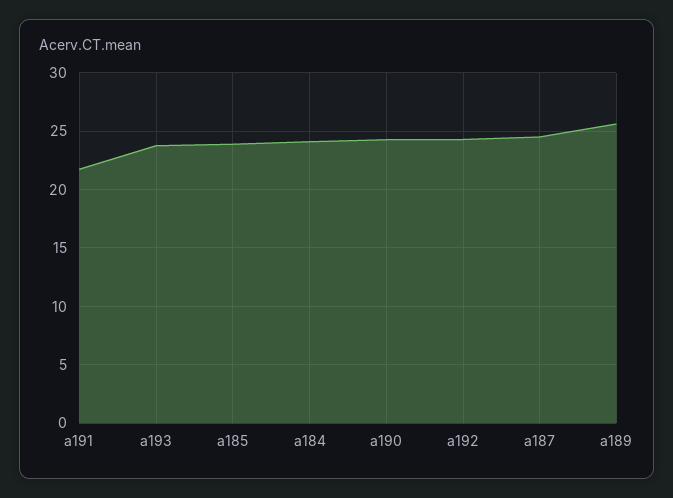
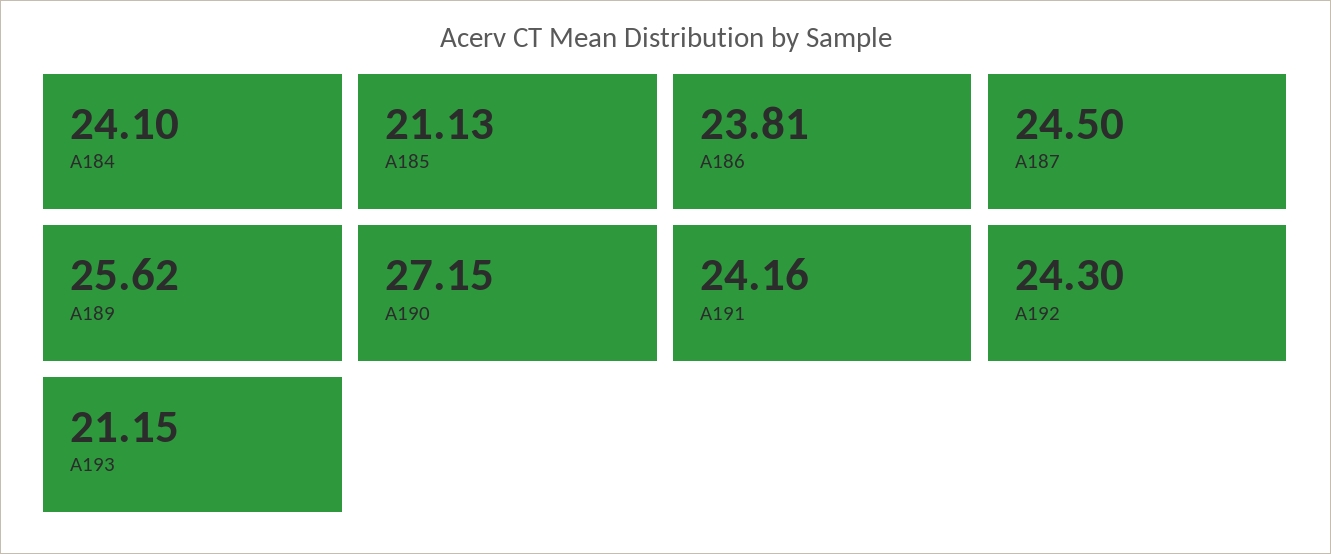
  {
-   "a191": 22,
+   "a191": 24.16,
-   "a193": 24,
+   "a193": 21.15,
-   "a185": 24,
+   "a185": 21.13,
    "a184": 24.1,
-   "a190": 24,
+   "a190": 27.15,
    "a192": 24.3,
    "a187": 24.5,
-   "a189": 25.62
+   "a189": 25.62,
+   "A186": 23.81
  }

